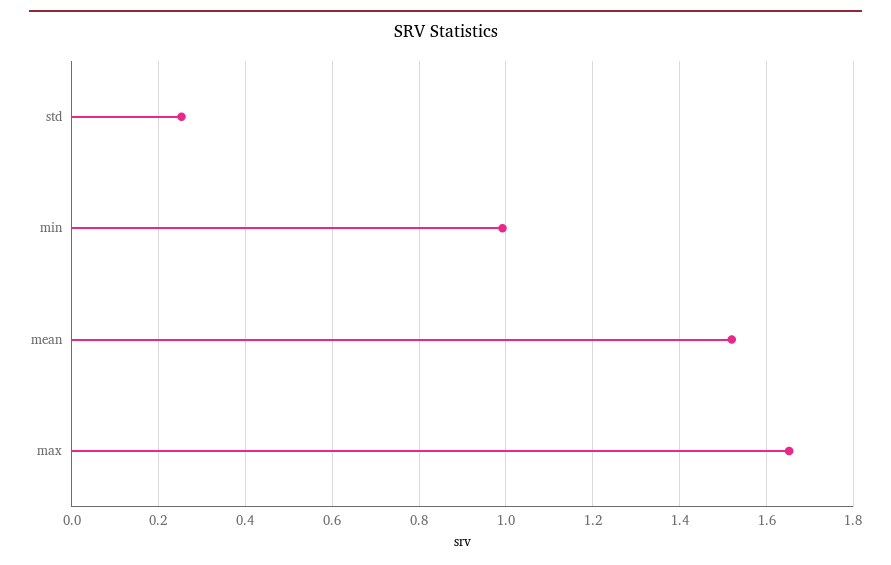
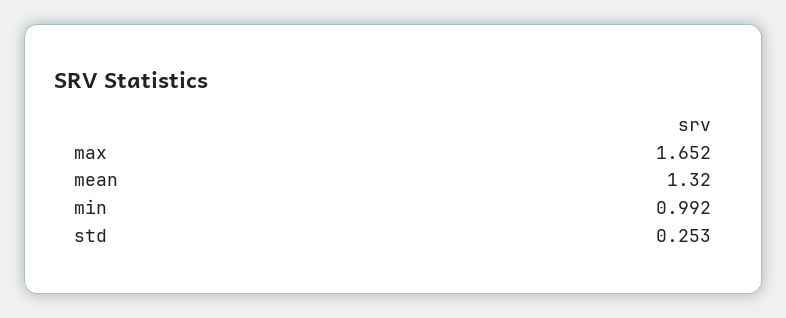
  {
    "std": 0.253,
    "min": 0.992,
-   "mean": 1.52,
+   "mean": 1.32,
    "max": 1.652
  }

